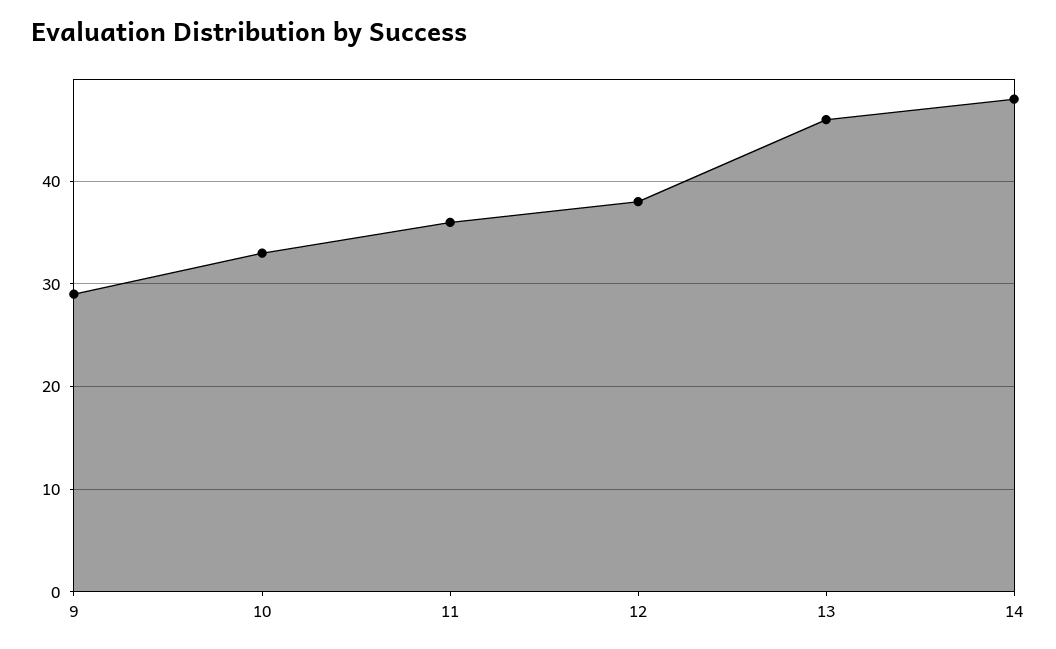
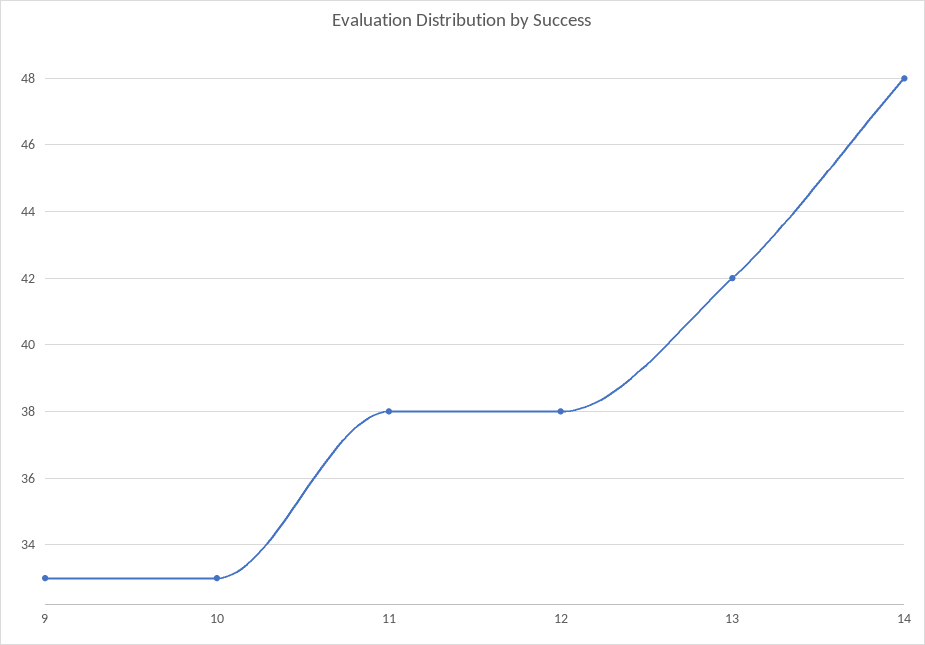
  {
-   "9": 29,
+   "9": 33,
    "10": 33,
-   "11": 36,
+   "11": 38,
    "12": 38,
-   "13": 46,
+   "13": 42,
    "14": 48
  }

